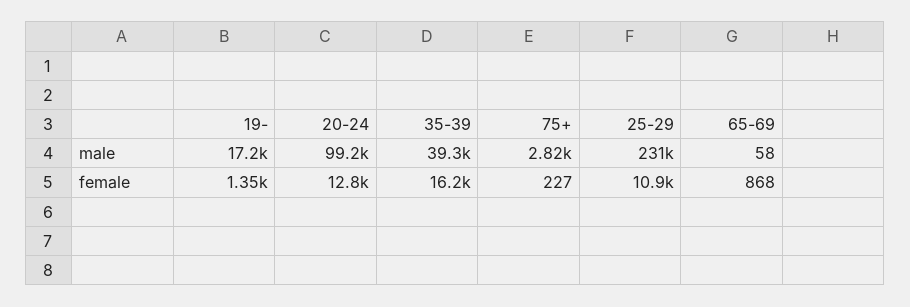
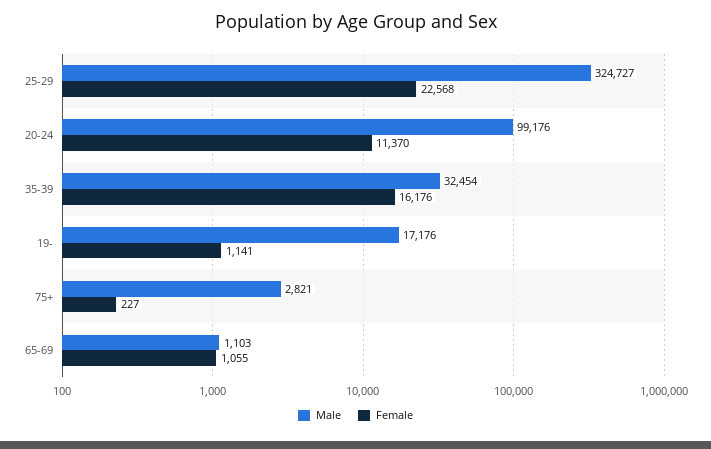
  {
    "male": {
      "19-": 17176,
      "20-24": 99176,
-     "35-39": 39300,
+     "35-39": 32454,
      "75+": 2821,
-     "25-29": 231000,
+     "25-29": 324727,
-     "65-69": 58
+     "65-69": 1103
    },
    "female": {
-     "19-": 1350,
+     "19-": 1141,
-     "20-24": 12800,
+     "20-24": 11370,
      "35-39": 16176,
      "75+": 227,
-     "25-29": 10900,
+     "25-29": 22568,
-     "65-69": 868
+     "65-69": 1055
    }
  }

